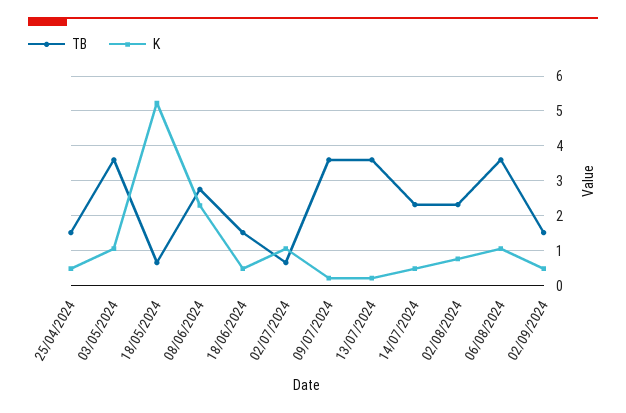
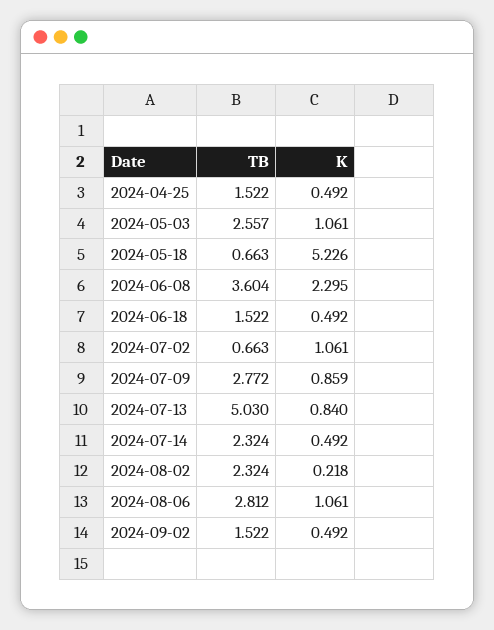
  {
    "TB": {
      "25/04/2024": 1.522,
-     "03/05/2024": 3.6,
+     "03/05/2024": 2.557,
      "18/05/2024": 0.663,
-     "08/06/2024": 2.8,
+     "08/06/2024": 3.604,
      "18/06/2024": 1.522,
      "02/07/2024": 0.663,
-     "09/07/2024": 3.6,
+     "09/07/2024": 2.772,
-     "13/07/2024": 3.6,
+     "13/07/2024": 5.03,
      "14/07/2024": 2.324,
      "02/08/2024": 2.324,
-     "06/08/2024": 3.6,
+     "06/08/2024": 2.812,
      "02/09/2024": 1.522
    },
    "K": {
      "25/04/2024": 0.492,
      "03/05/2024": 1.061,
      "18/05/2024": 5.226,
      "08/06/2024": 2.295,
      "18/06/2024": 0.492,
      "02/07/2024": 1.061,
-     "09/07/2024": 0.2,
+     "09/07/2024": 0.859,
-     "13/07/2024": 0.2,
+     "13/07/2024": 0.84,
      "14/07/2024": 0.492,
-     "02/08/2024": 0.8,
+     "02/08/2024": 0.218,
      "06/08/2024": 1.061,
      "02/09/2024": 0.492
    }
  }

